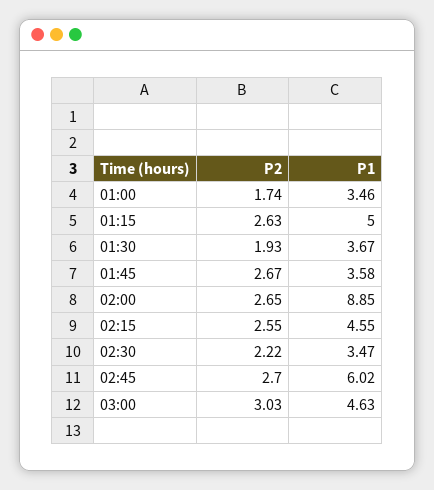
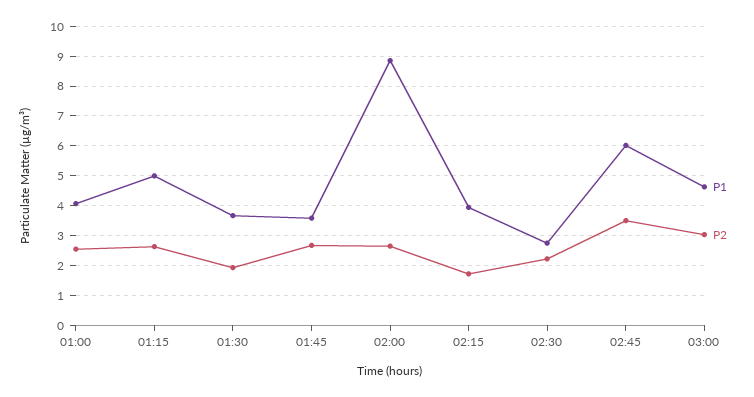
  {
    "P2": {
-     "01:00": 1.74,
+     "01:00": 2.5,
      "01:15": 2.63,
      "01:30": 1.93,
      "01:45": 2.67,
      "02:00": 2.65,
-     "02:15": 2.55,
+     "02:15": 1.75,
      "02:30": 2.22,
-     "02:45": 2.7,
+     "02:45": 3.5,
      "03:00": 3.03
    },
    "P1": {
-     "01:00": 3.46,
+     "01:00": 4,
      "01:15": 5,
      "01:30": 3.67,
      "01:45": 3.58,
      "02:00": 8.85,
-     "02:15": 4.55,
+     "02:15": 4,
-     "02:30": 3.47,
+     "02:30": 2.75,
      "02:45": 6.02,
      "03:00": 4.63
    }
  }

